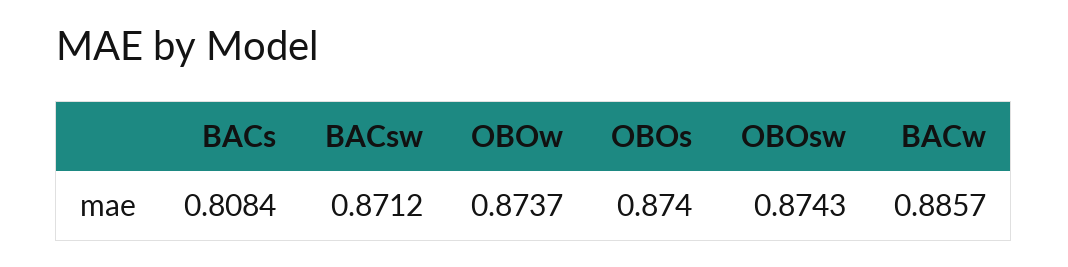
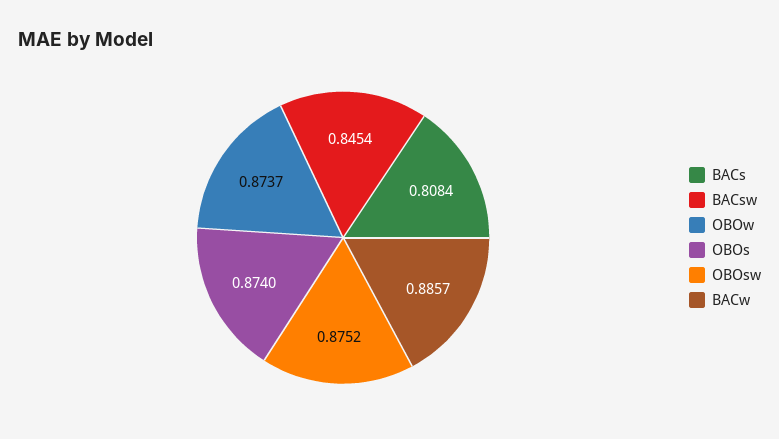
  {
    "BACs": 0.8084,
-   "BACsw": 0.8712,
+   "BACsw": 0.8454,
    "OBOw": 0.8737,
    "OBOs": 0.874,
-   "OBOsw": 0.8743,
+   "OBOsw": 0.8752,
    "BACw": 0.8857
  }

